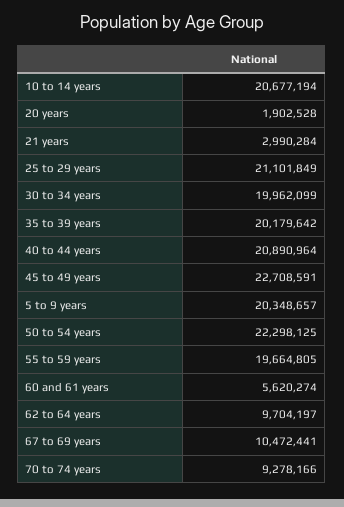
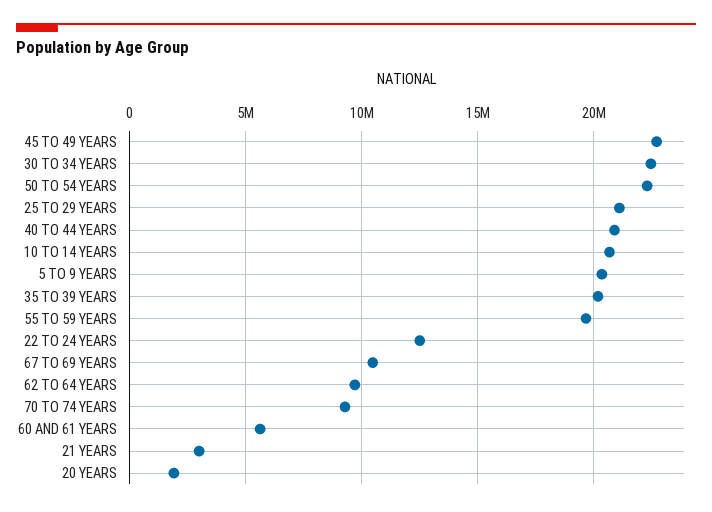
  {
    "10 to 14 years": 20677194,
    "20 years": 1902528,
    "21 years": 2990284,
    "25 to 29 years": 21101849,
-   "30 to 34 years": 19962099,
+   "30 to 34 years": 22500000,
    "35 to 39 years": 20179642,
    "40 to 44 years": 20890964,
    "45 to 49 years": 22708591,
    "5 to 9 years": 20348657,
    "50 to 54 years": 22298125,
    "55 to 59 years": 19664805,
    "60 and 61 years": 5620274,
    "62 to 64 years": 9704197,
    "67 to 69 years": 10472441,
-   "70 to 74 years": 9278166
+   "70 to 74 years": 9278166,
+   "22 TO 24 YEARS": 12500000
  }

